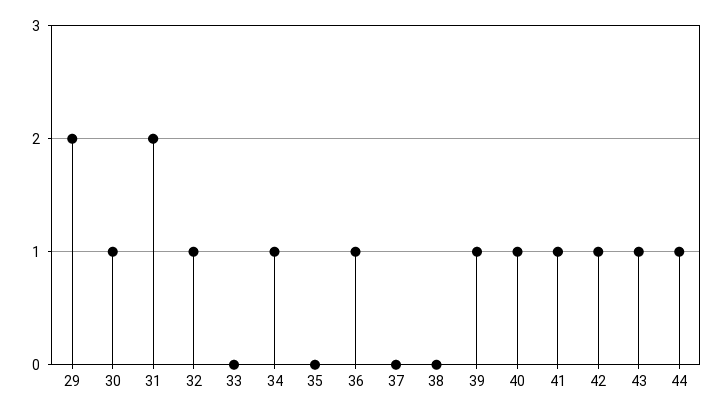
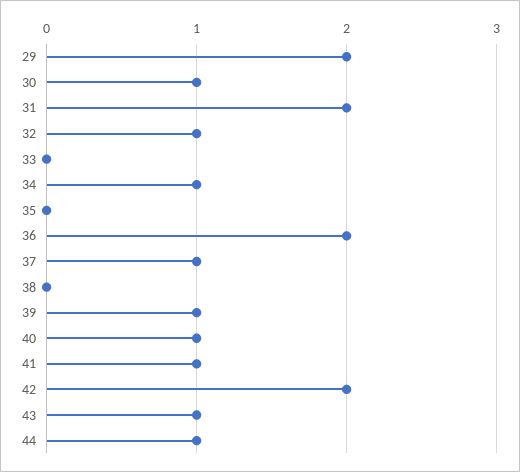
  {
    "29": 2,
    "30": 1,
    "31": 2,
    "32": 1,
    "33": 0,
    "34": 1,
    "35": 0,
-   "36": 1,
+   "36": 2,
-   "37": 0,
+   "37": 1,
    "38": 0,
    "39": 1,
    "40": 1,
    "41": 1,
-   "42": 1,
+   "42": 2,
    "43": 1,
    "44": 1
  }

